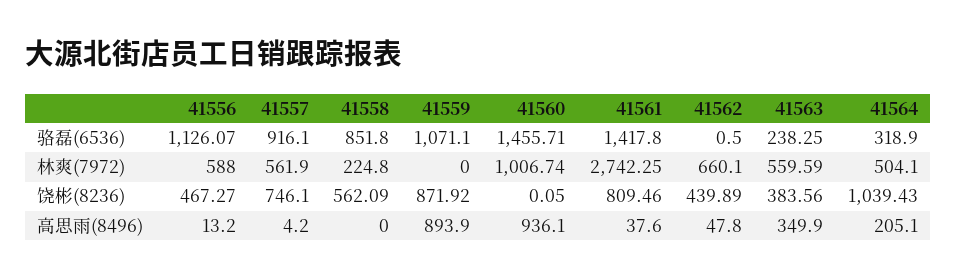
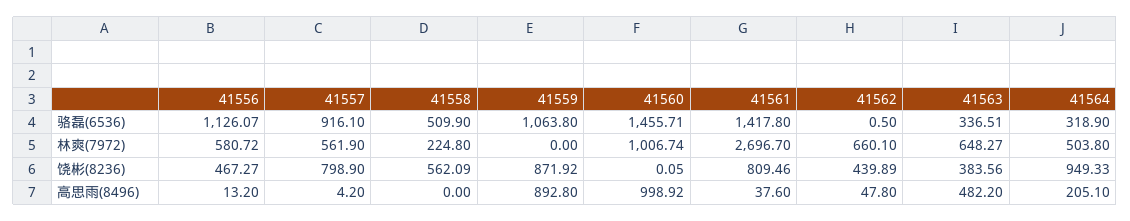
  {
    "41556": {
      "骆磊(6536)": 1126.07,
-     "林爽(7972)": 588,
+     "林爽(7972)": 580.72,
      "饶彬(8236)": 467.27,
      "高思雨(8496)": 13.2
    },
    "41557": {
      "骆磊(6536)": 916.1,
      "林爽(7972)": 561.9,
-     "饶彬(8236)": 746.1,
+     "饶彬(8236)": 798.9,
      "高思雨(8496)": 4.2
    },
    "41558": {
-     "骆磊(6536)": 851.8,
+     "骆磊(6536)": 509.9,
      "林爽(7972)": 224.8,
      "饶彬(8236)": 562.09,
      "高思雨(8496)": 0
    },
    "41559": {
-     "骆磊(6536)": 1071.1,
+     "骆磊(6536)": 1063.8,
      "林爽(7972)": 0,
      "饶彬(8236)": 871.92,
-     "高思雨(8496)": 893.9
+     "高思雨(8496)": 892.8
    },
    "41560": {
      "骆磊(6536)": 1455.71,
      "林爽(7972)": 1006.74,
      "饶彬(8236)": 0.05,
-     "高思雨(8496)": 936.1
+     "高思雨(8496)": 998.92
    },
    "41561": {
      "骆磊(6536)": 1417.8,
-     "林爽(7972)": 2742.25,
+     "林爽(7972)": 2696.7,
      "饶彬(8236)": 809.46,
      "高思雨(8496)": 37.6
    },
    "41562": {
      "骆磊(6536)": 0.5,
      "林爽(7972)": 660.1,
      "饶彬(8236)": 439.89,
      "高思雨(8496)": 47.8
    },
    "41563": {
-     "骆磊(6536)": 238.25,
+     "骆磊(6536)": 336.51,
-     "林爽(7972)": 559.59,
+     "林爽(7972)": 648.27,
      "饶彬(8236)": 383.56,
-     "高思雨(8496)": 349.9
+     "高思雨(8496)": 482.2
    },
    "41564": {
      "骆磊(6536)": 318.9,
-     "林爽(7972)": 504.1,
+     "林爽(7972)": 503.8,
-     "饶彬(8236)": 1039.43,
+     "饶彬(8236)": 949.33,
      "高思雨(8496)": 205.1
    }
  }

